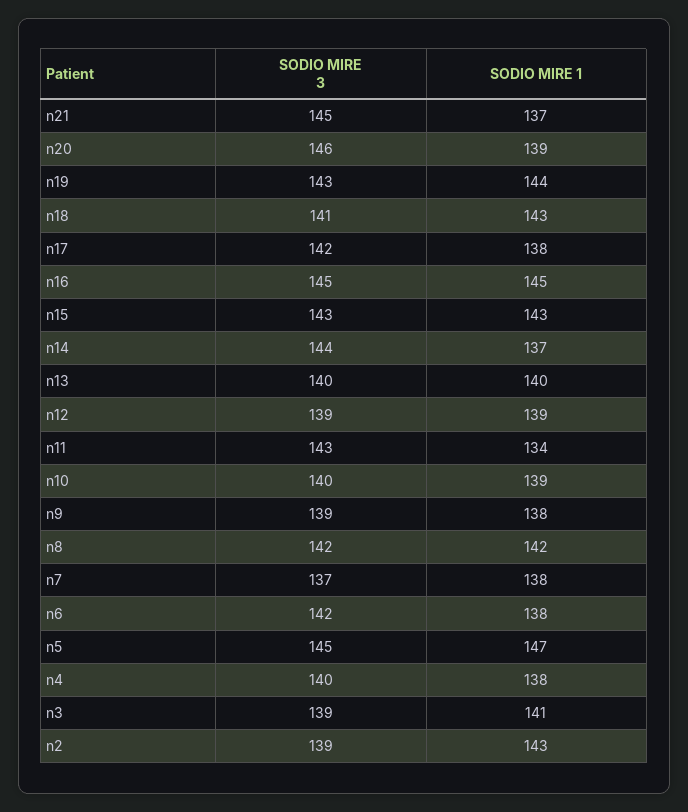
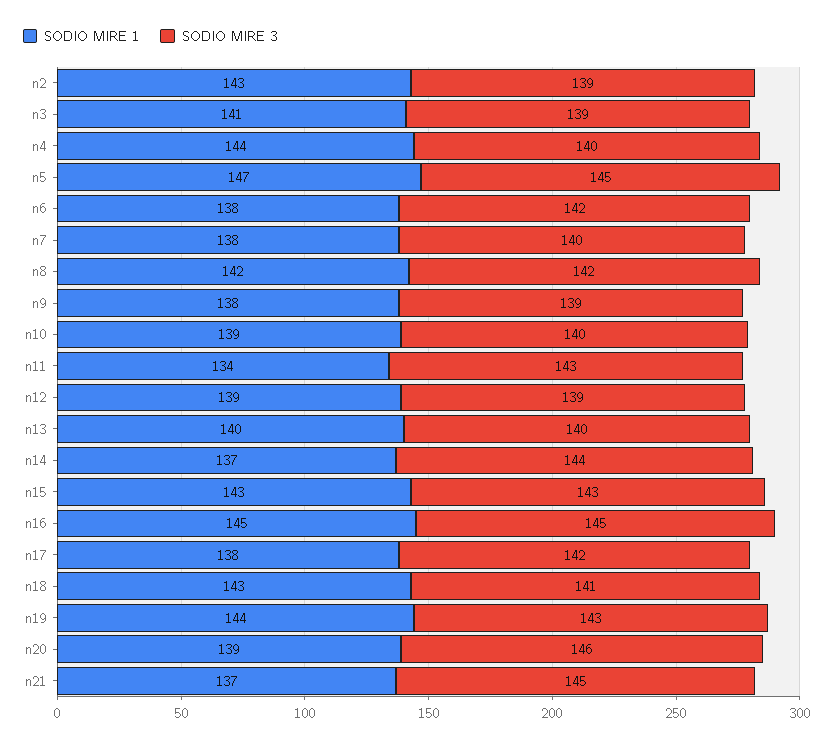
  {
    "SODIO MIRE 3": {
      "n21": 145,
      "n20": 146,
      "n19": 143,
      "n18": 141,
      "n17": 142,
      "n16": 145,
      "n15": 143,
      "n14": 144,
      "n13": 140,
      "n12": 139,
      "n11": 143,
      "n10": 140,
      "n9": 139,
      "n8": 142,
-     "n7": 137,
+     "n7": 140,
      "n6": 142,
      "n5": 145,
      "n4": 140,
      "n3": 139,
      "n2": 139
    },
    "SODIO MIRE 1": {
      "n21": 137,
      "n20": 139,
      "n19": 144,
      "n18": 143,
      "n17": 138,
      "n16": 145,
      "n15": 143,
      "n14": 137,
      "n13": 140,
      "n12": 139,
      "n11": 134,
      "n10": 139,
      "n9": 138,
      "n8": 142,
      "n7": 138,
      "n6": 138,
      "n5": 147,
-     "n4": 138,
+     "n4": 144,
      "n3": 141,
      "n2": 143
    }
  }

